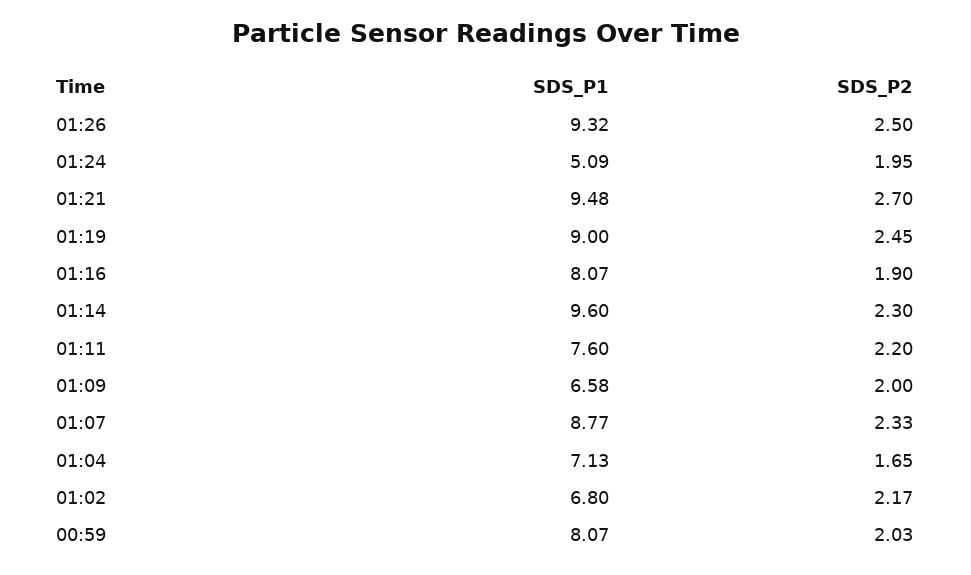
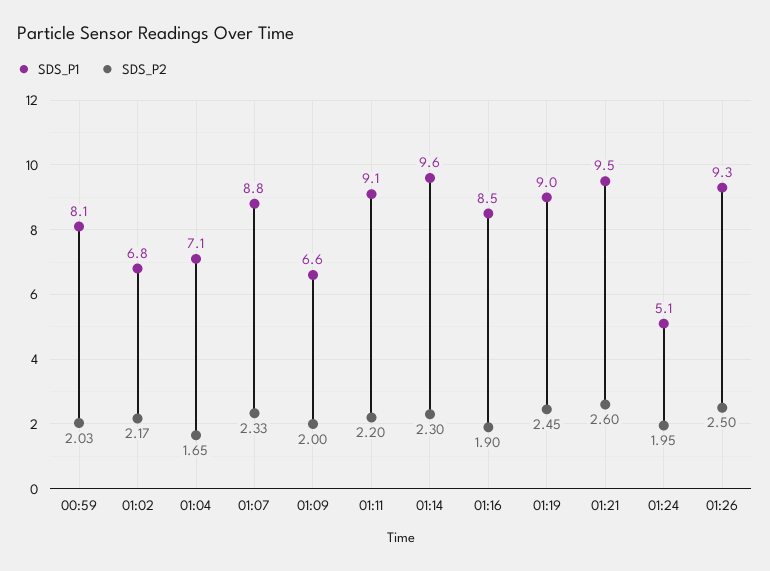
  {
    "SDS_P1": {
      "01:26": 9.32,
      "01:24": 5.09,
      "01:21": 9.48,
      "01:19": 9,
-     "01:16": 8.07,
+     "01:16": 8.5,
      "01:14": 9.6,
-     "01:11": 7.6,
+     "01:11": 9.1,
      "01:09": 6.58,
      "01:07": 8.77,
      "01:04": 7.13,
      "01:02": 6.8,
      "00:59": 8.07
    },
    "SDS_P2": {
      "01:26": 2.5,
      "01:24": 1.95,
-     "01:21": 2.7,
+     "01:21": 2.6,
      "01:19": 2.45,
      "01:16": 1.9,
      "01:14": 2.3,
      "01:11": 2.2,
      "01:09": 2,
      "01:07": 2.33,
      "01:04": 1.65,
      "01:02": 2.17,
      "00:59": 2.03
    }
  }

